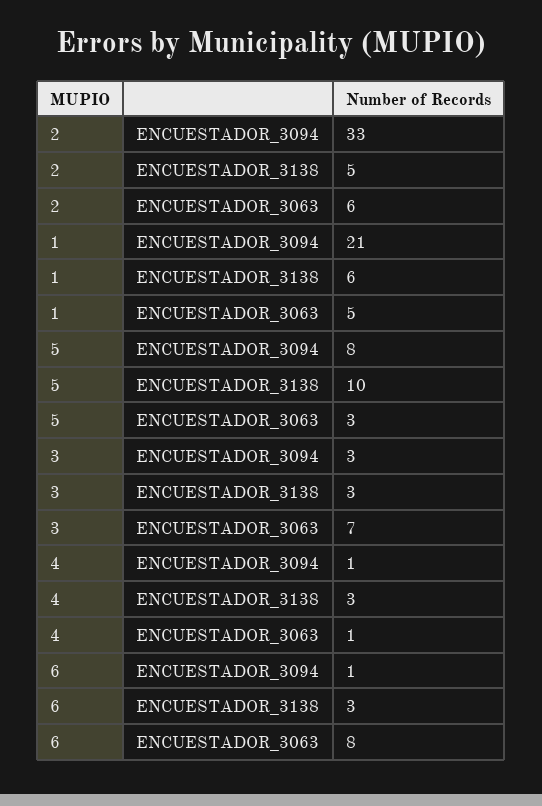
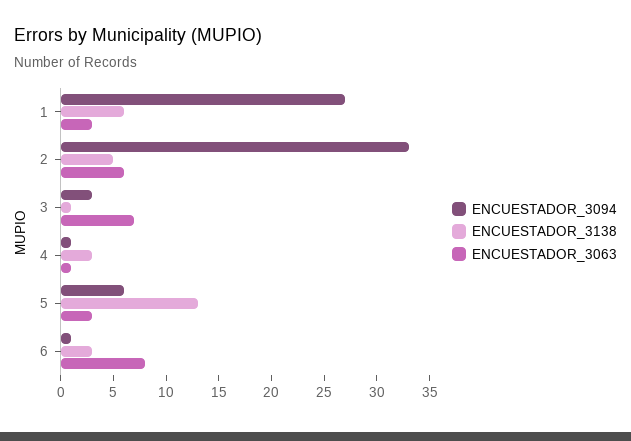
  {
    "ENCUESTADOR_3094": {
      "2": 33,
-     "1": 21,
+     "1": 27,
-     "5": 8,
+     "5": 6,
      "3": 3,
      "4": 1,
      "6": 1
    },
    "ENCUESTADOR_3138": {
      "2": 5,
      "1": 6,
-     "5": 10,
+     "5": 13,
-     "3": 3,
+     "3": 1,
      "4": 3,
      "6": 3
    },
    "ENCUESTADOR_3063": {
      "2": 6,
-     "1": 5,
+     "1": 3,
      "5": 3,
      "3": 7,
      "4": 1,
      "6": 8
    }
  }

